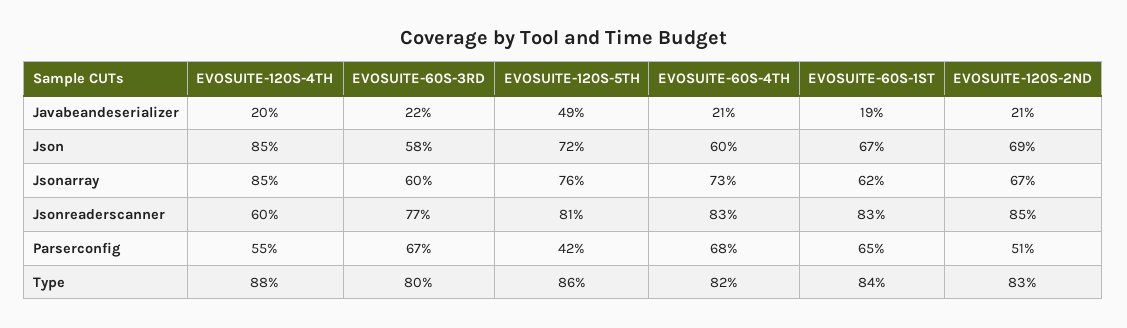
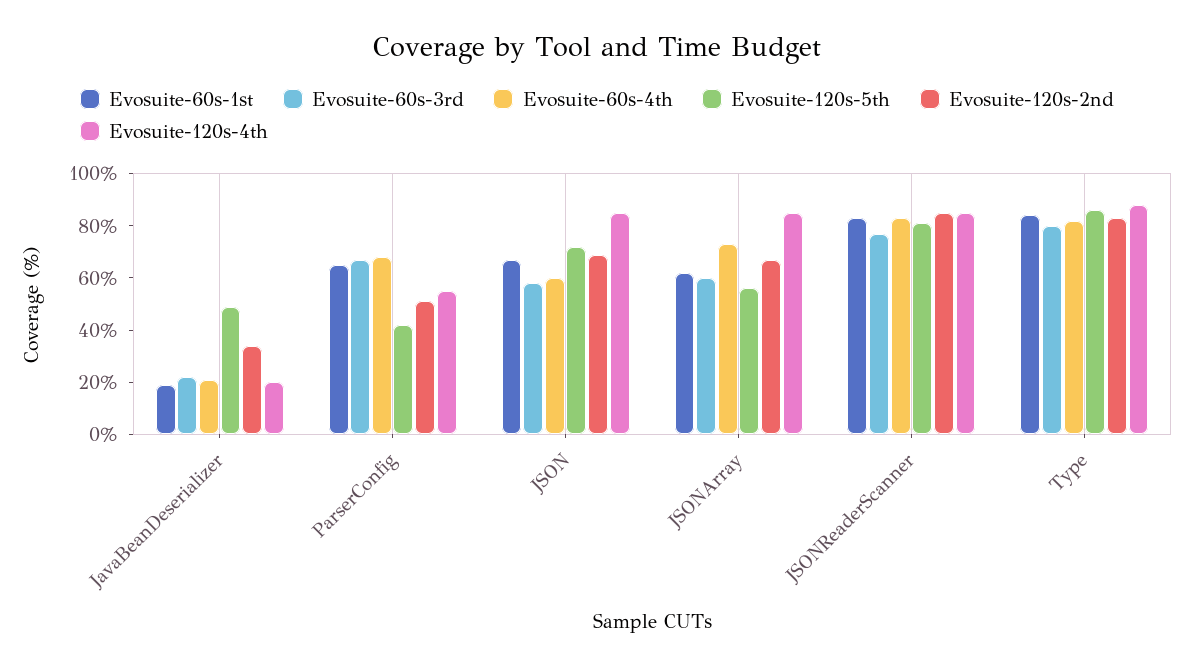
  {
    "EVOSUITE-120S-4TH": {
      "Javabeandeserializer": 20,
      "Json": 85,
      "Jsonarray": 85,
-     "Jsonreaderscanner": 60,
+     "Jsonreaderscanner": 85,
      "Parserconfig": 55,
      "Type": 88
    },
    "EVOSUITE-60S-3RD": {
      "Javabeandeserializer": 22,
      "Json": 58,
      "Jsonarray": 60,
      "Jsonreaderscanner": 77,
      "Parserconfig": 67,
      "Type": 80
    },
    "EVOSUITE-120S-5TH": {
      "Javabeandeserializer": 49,
      "Json": 72,
-     "Jsonarray": 76,
+     "Jsonarray": 55,
      "Jsonreaderscanner": 81,
      "Parserconfig": 42,
      "Type": 86
    },
    "EVOSUITE-60S-4TH": {
      "Javabeandeserializer": 21,
      "Json": 60,
      "Jsonarray": 73,
      "Jsonreaderscanner": 83,
      "Parserconfig": 68,
      "Type": 82
    },
    "EVOSUITE-60S-1ST": {
      "Javabeandeserializer": 19,
      "Json": 67,
      "Jsonarray": 62,
      "Jsonreaderscanner": 83,
      "Parserconfig": 65,
      "Type": 84
    },
    "EVOSUITE-120S-2ND": {
-     "Javabeandeserializer": 21,
+     "Javabeandeserializer": 35,
      "Json": 69,
      "Jsonarray": 67,
      "Jsonreaderscanner": 85,
      "Parserconfig": 51,
      "Type": 83
    }
  }

